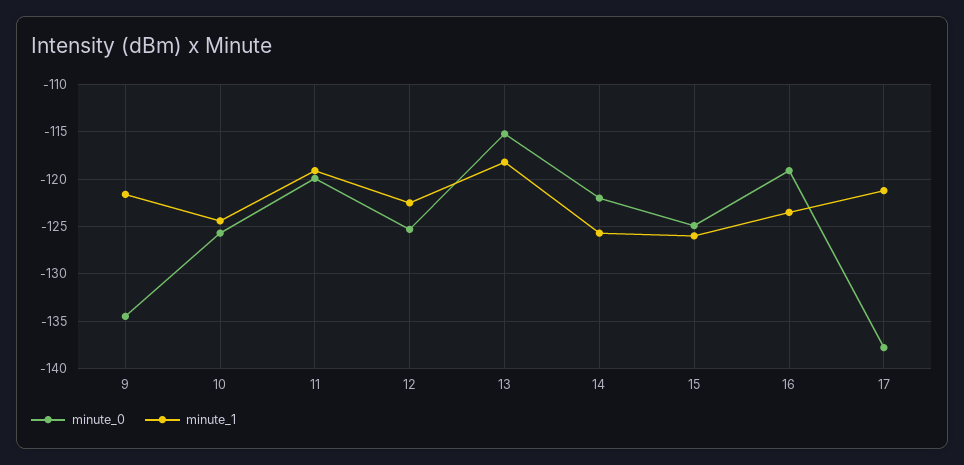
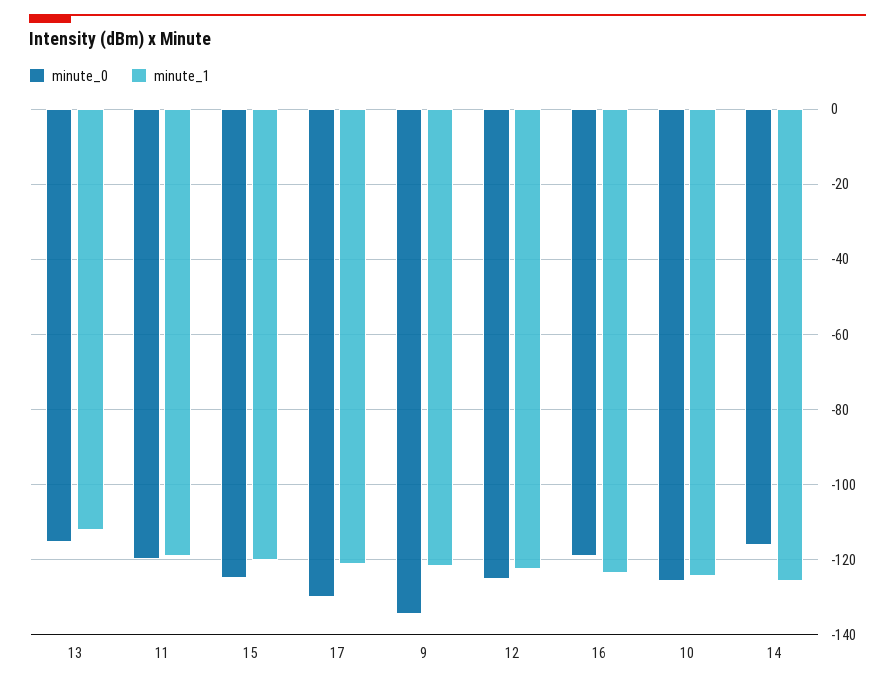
  {
    "minute_0": {
      "9": -135,
      "10": -126,
      "11": -120,
      "12": -125,
      "13": -115,
-     "14": -122,
+     "14": -116,
      "15": -125,
      "16": -119,
-     "17": -138
+     "17": -130
    },
    "minute_1": {
      "9": -122,
      "10": -124,
      "11": -119,
      "12": -123,
-     "13": -118,
+     "13": -112,
      "14": -126,
-     "15": -126,
+     "15": -120,
      "16": -124,
      "17": -121
    }
  }

